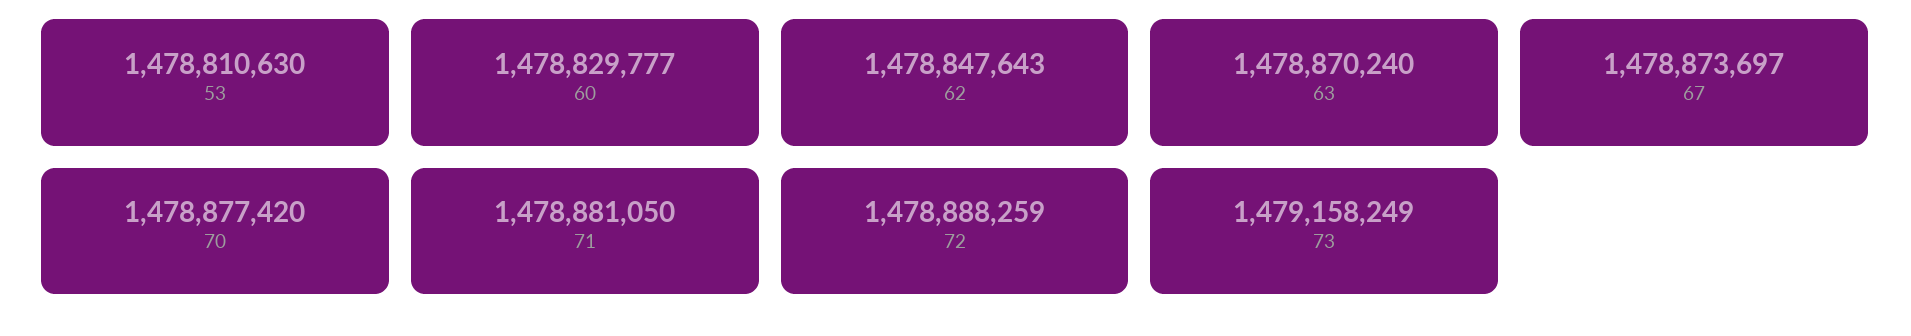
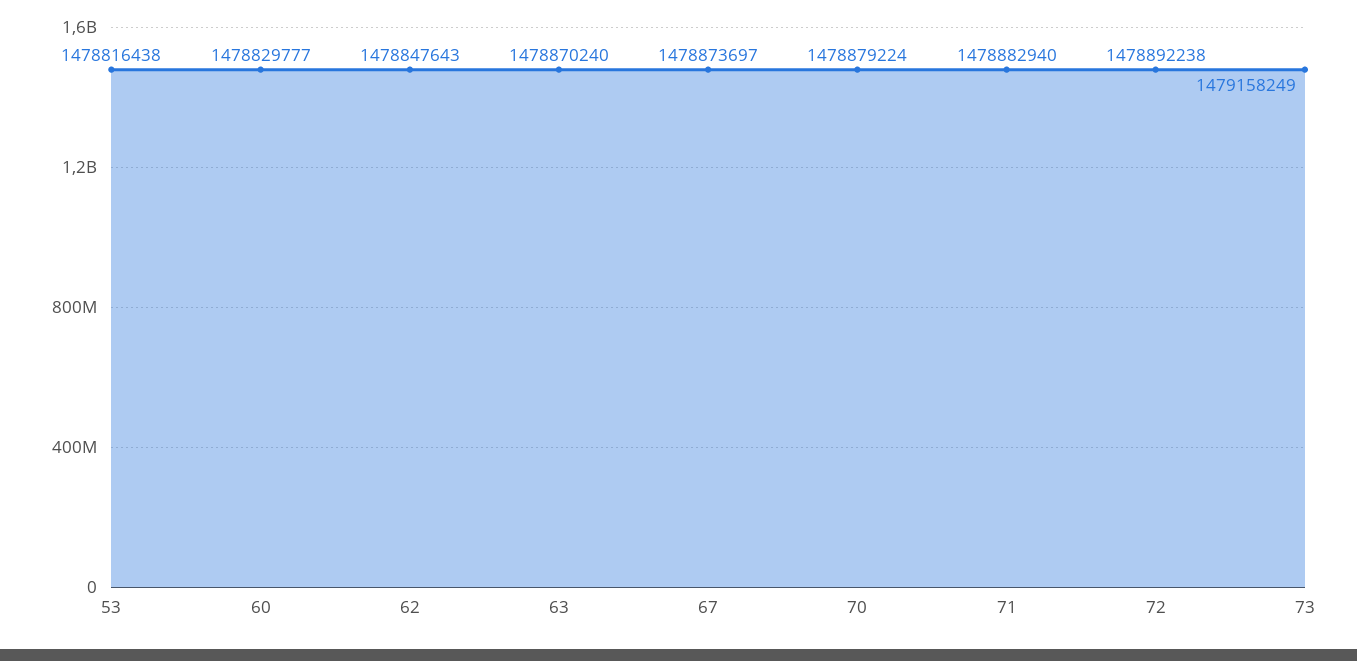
  {
-   "53": 1478810630,
+   "53": 1478816438,
    "60": 1478829777,
    "62": 1478847643,
    "63": 1478870240,
    "67": 1478873697,
-   "70": 1478877420,
+   "70": 1478879224,
-   "71": 1478881050,
+   "71": 1478882940,
-   "72": 1478888259,
+   "72": 1478892238,
    "73": 1479158249
  }

